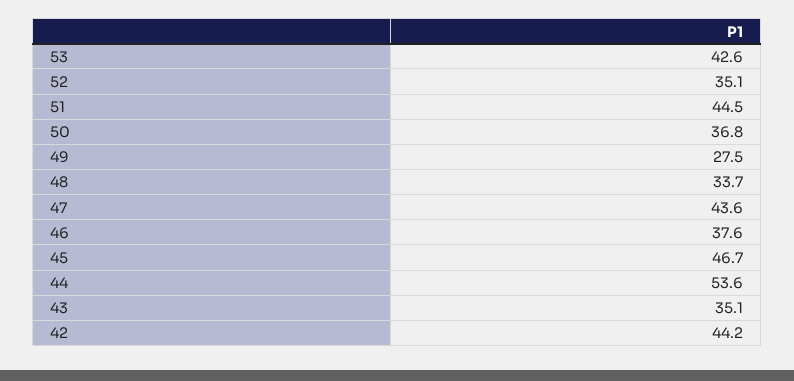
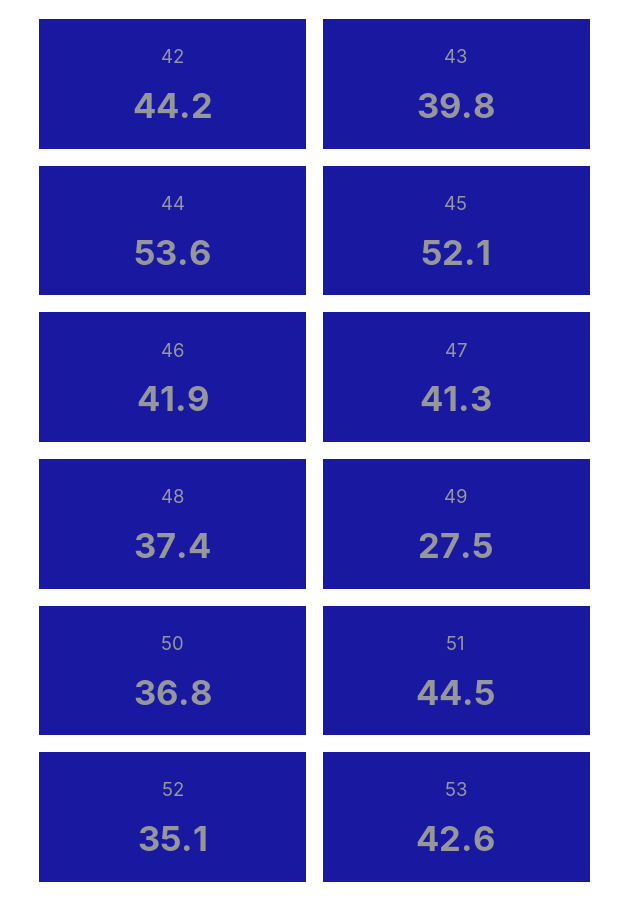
  {
    "53": 42.6,
    "52": 35.1,
    "51": 44.5,
    "50": 36.8,
    "49": 27.5,
-   "48": 33.7,
+   "48": 37.4,
-   "47": 43.6,
+   "47": 41.3,
-   "46": 37.6,
+   "46": 41.9,
-   "45": 46.7,
+   "45": 52.1,
    "44": 53.6,
-   "43": 35.1,
+   "43": 39.8,
    "42": 44.2
  }

